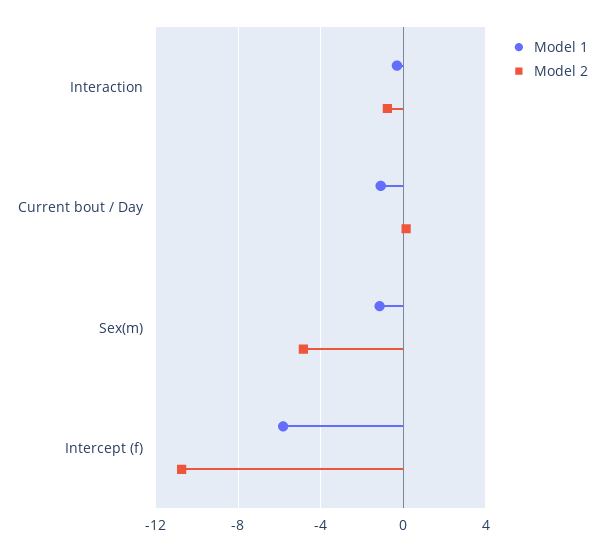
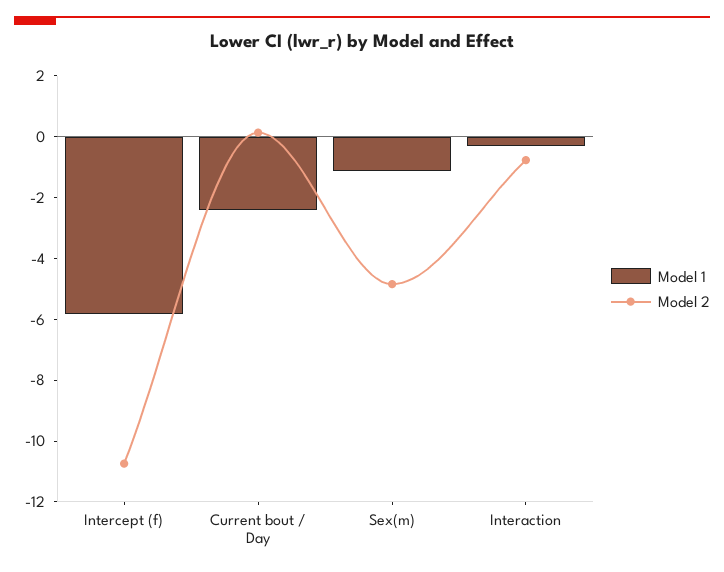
  {
    "Model 1": {
      "Interaction": -0.5,
-     "Current bout / Day": -1,
+     "Current bout / Day": -2.5,
      "Sex(m)": -1,
      "Intercept (f)": -6
    },
    "Model 2": {
      "Interaction": -1,
      "Current bout / Day": 0,
      "Sex(m)": -5,
      "Intercept (f)": -10.5
    }
  }

